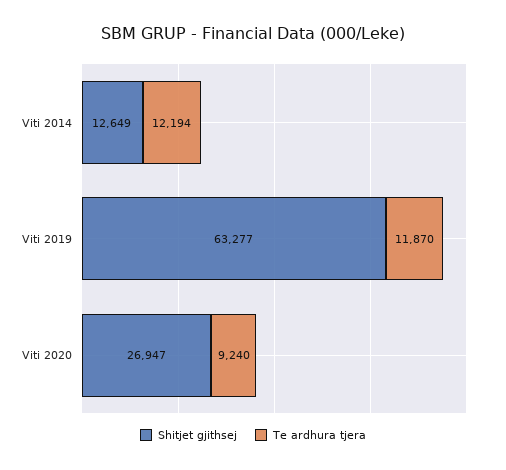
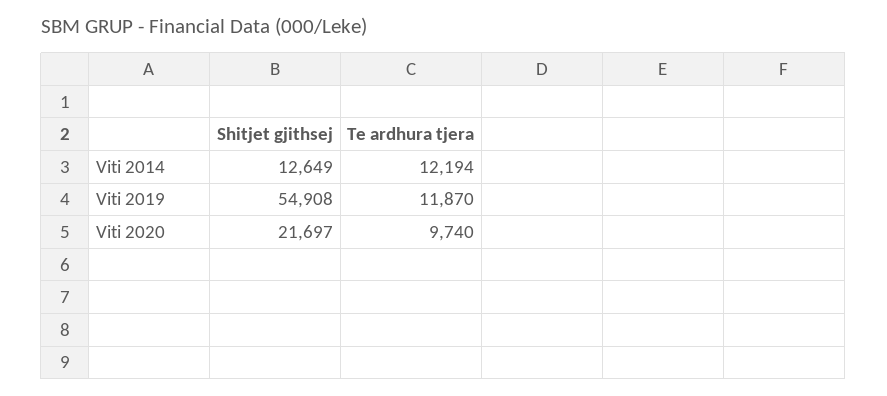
  {
    "Shitjet gjithsej": {
      "Viti 2014": 12649,
-     "Viti 2019": 63277,
+     "Viti 2019": 54908,
-     "Viti 2020": 26947
+     "Viti 2020": 21697
    },
    "Te ardhura tjera": {
      "Viti 2014": 12194,
      "Viti 2019": 11870,
-     "Viti 2020": 9240
+     "Viti 2020": 9740
    }
  }

